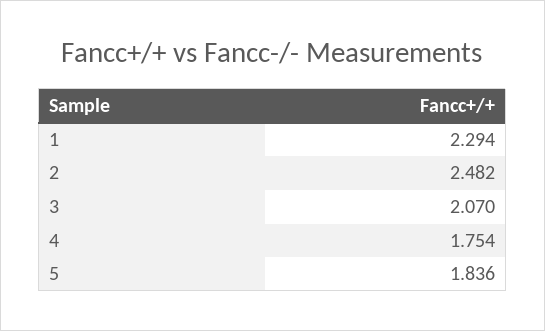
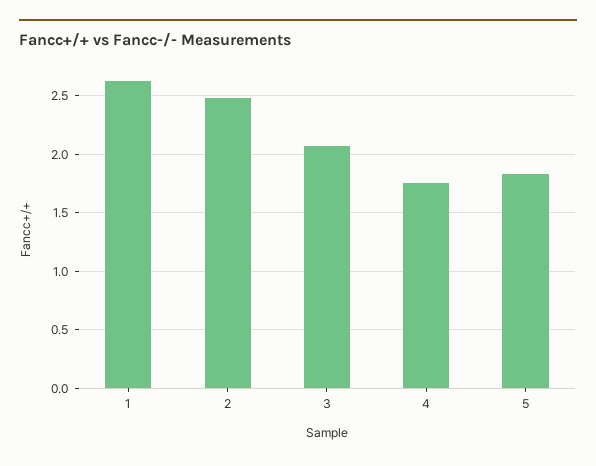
  {
-   "1": 2.294,
+   "1": 2.6,
    "2": 2.482,
    "3": 2.07,
    "4": 1.754,
    "5": 1.836
  }

